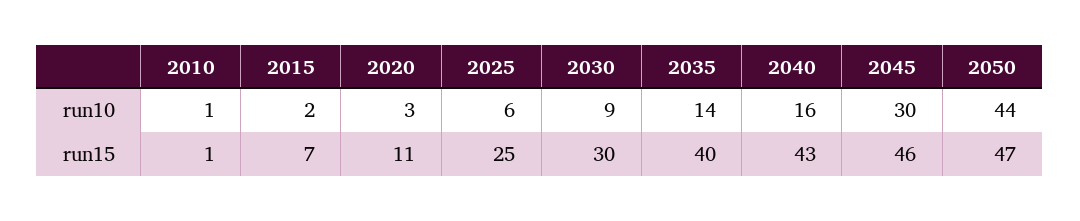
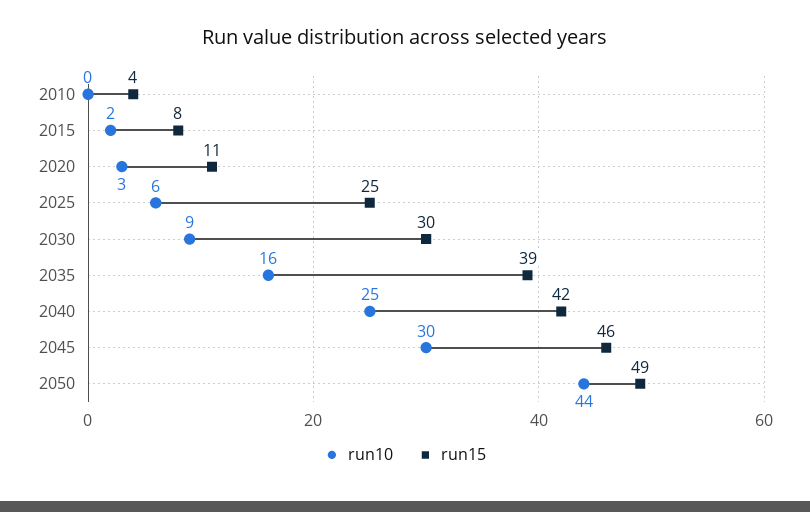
  {
    "run10": {
-     "2010": 1,
+     "2010": 0,
      "2015": 2,
      "2020": 3,
      "2025": 6,
      "2030": 9,
-     "2035": 14,
+     "2035": 16,
-     "2040": 16,
+     "2040": 25,
      "2045": 30,
      "2050": 44
    },
    "run15": {
-     "2010": 1,
+     "2010": 4,
-     "2015": 7,
+     "2015": 8,
      "2020": 11,
      "2025": 25,
      "2030": 30,
-     "2035": 40,
+     "2035": 39,
-     "2040": 43,
+     "2040": 42,
      "2045": 46,
-     "2050": 47
+     "2050": 49
    }
  }

